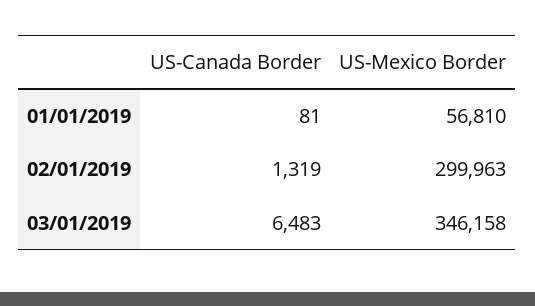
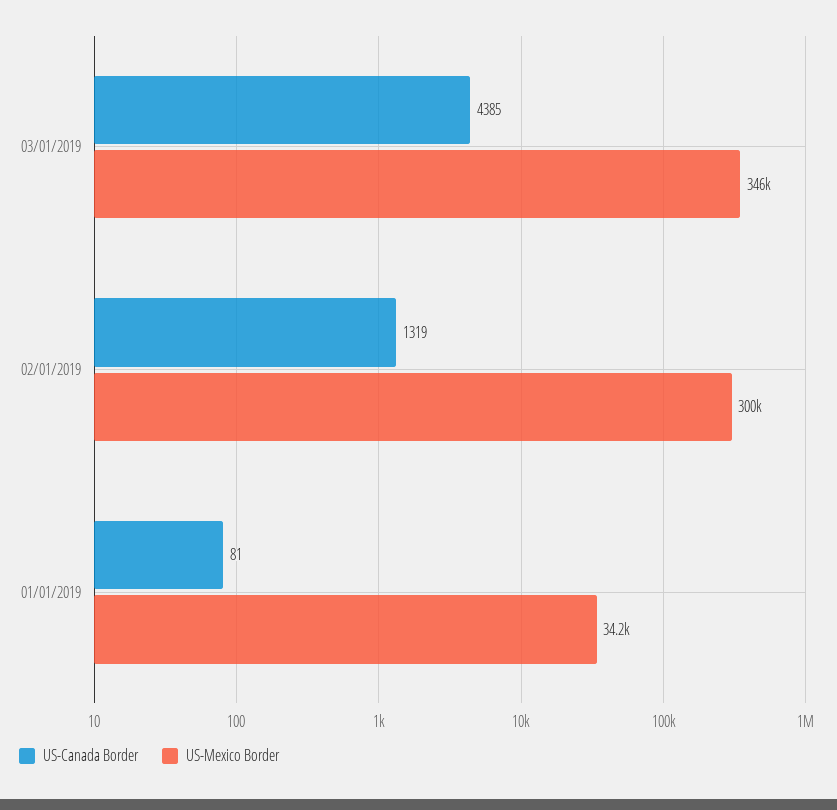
  {
    "US-Canada Border": {
      "01/01/2019": 81,
      "02/01/2019": 1319,
-     "03/01/2019": 6483
+     "03/01/2019": 4385
    },
    "US-Mexico Border": {
-     "01/01/2019": 56810,
+     "01/01/2019": 34200,
      "02/01/2019": 299963,
      "03/01/2019": 346158
    }
  }

